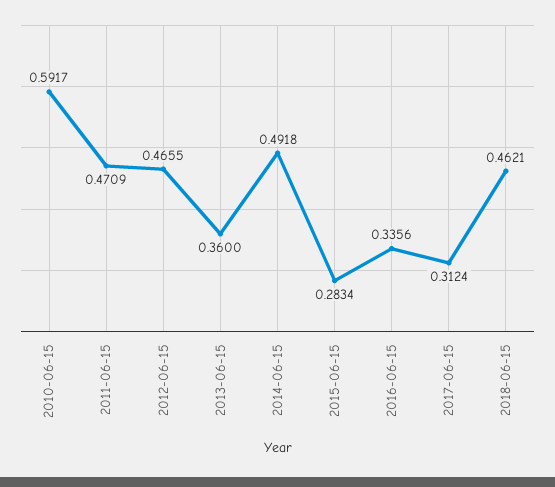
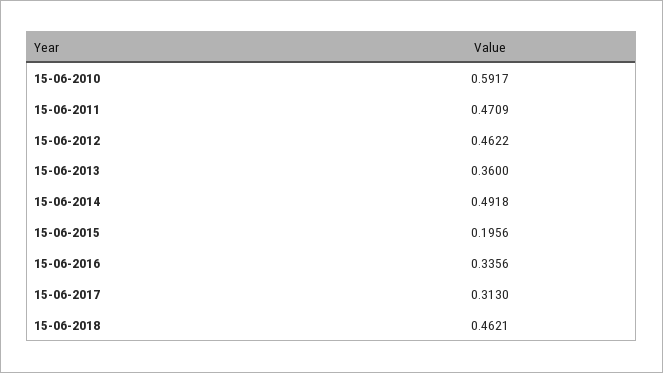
  {
    "2010-06-15": 0.5917,
    "2011-06-15": 0.4709,
-   "2012-06-15": 0.4655,
+   "2012-06-15": 0.4622,
    "2013-06-15": 0.36,
    "2014-06-15": 0.4918,
-   "2015-06-15": 0.2834,
+   "2015-06-15": 0.1956,
    "2016-06-15": 0.3356,
-   "2017-06-15": 0.3124,
+   "2017-06-15": 0.313,
    "2018-06-15": 0.4621
  }

